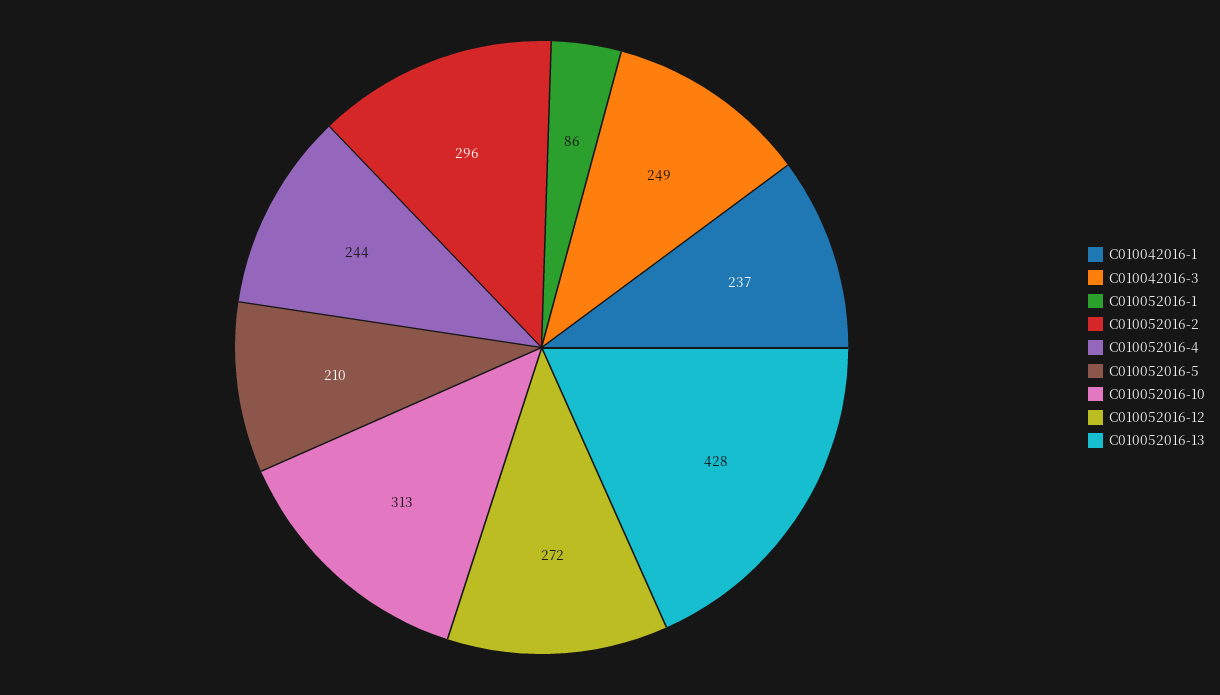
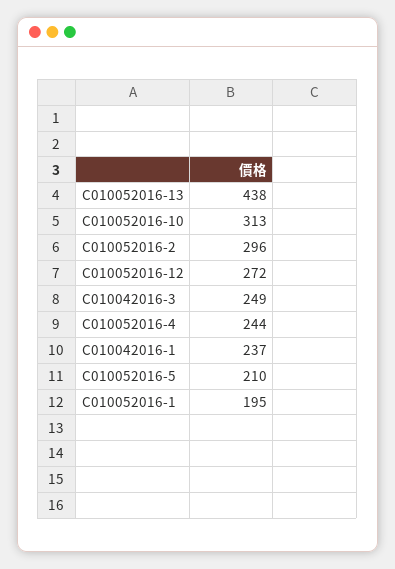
  {
    "C010042016-1": 237,
    "C010042016-3": 249,
-   "C010052016-1": 86,
+   "C010052016-1": 195,
    "C010052016-2": 296,
    "C010052016-4": 244,
    "C010052016-5": 210,
    "C010052016-10": 313,
    "C010052016-12": 272,
-   "C010052016-13": 428
+   "C010052016-13": 438
  }

